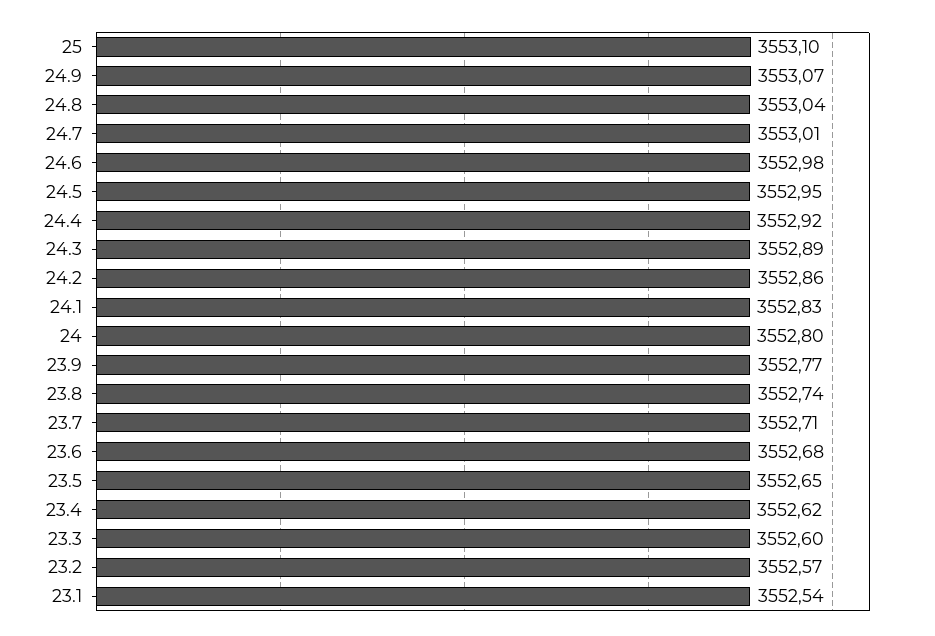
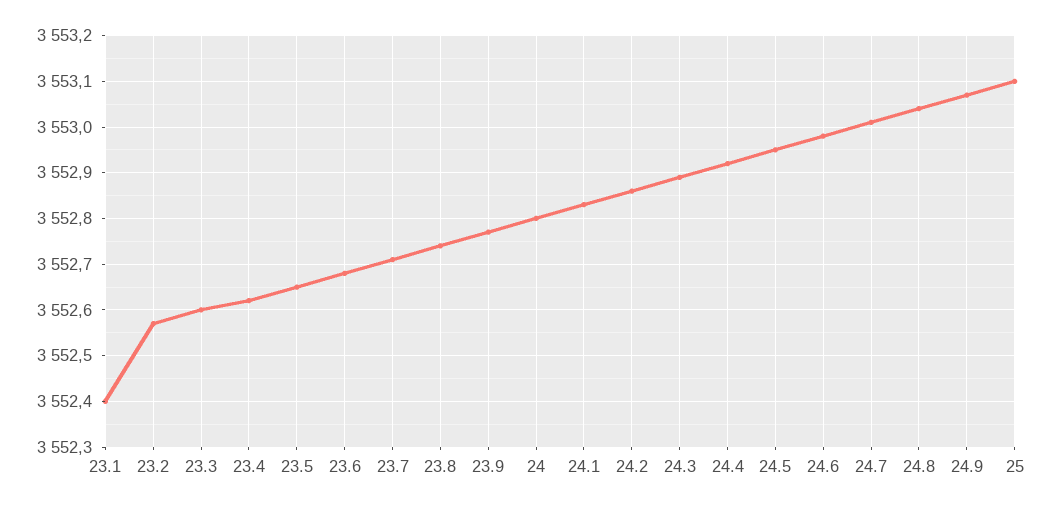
  {
    "25": 3553.1,
    "24.9": 3553.07,
    "24.8": 3553.04,
    "24.7": 3553.01,
    "24.6": 3552.98,
    "24.5": 3552.95,
    "24.4": 3552.92,
    "24.3": 3552.89,
    "24.2": 3552.86,
    "24.1": 3552.83,
    "24": 3552.8,
    "23.9": 3552.77,
    "23.8": 3552.74,
    "23.7": 3552.71,
    "23.6": 3552.68,
    "23.5": 3552.65,
    "23.4": 3552.62,
    "23.3": 3552.6,
    "23.2": 3552.57,
-   "23.1": 3552.54
+   "23.1": 3552.4
  }

